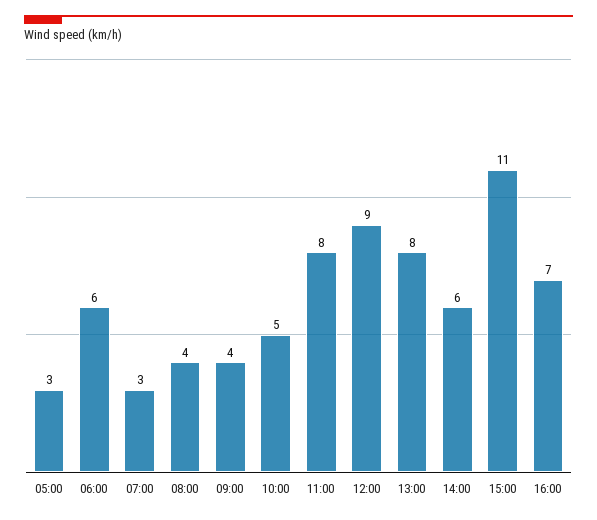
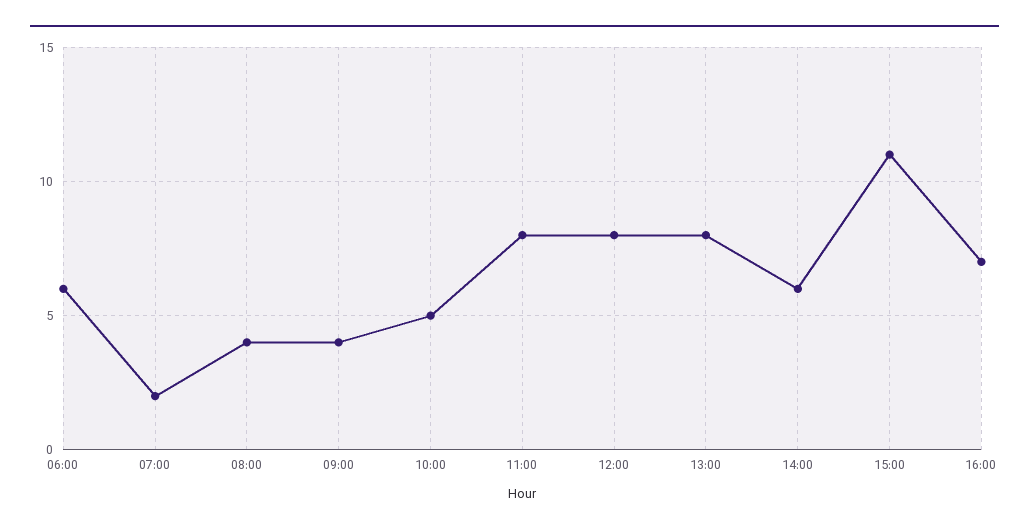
  {
-   "05:00": 3,
    "06:00": 6,
-   "07:00": 3,
+   "07:00": 2,
    "08:00": 4,
    "09:00": 4,
    "10:00": 5,
    "11:00": 8,
-   "12:00": 9,
+   "12:00": 8,
    "13:00": 8,
    "14:00": 6,
    "15:00": 11,
    "16:00": 7
  }

